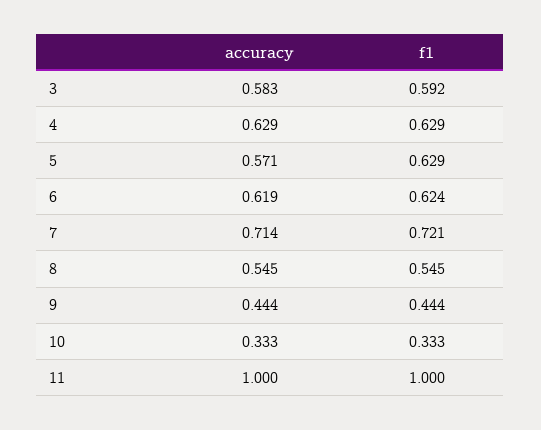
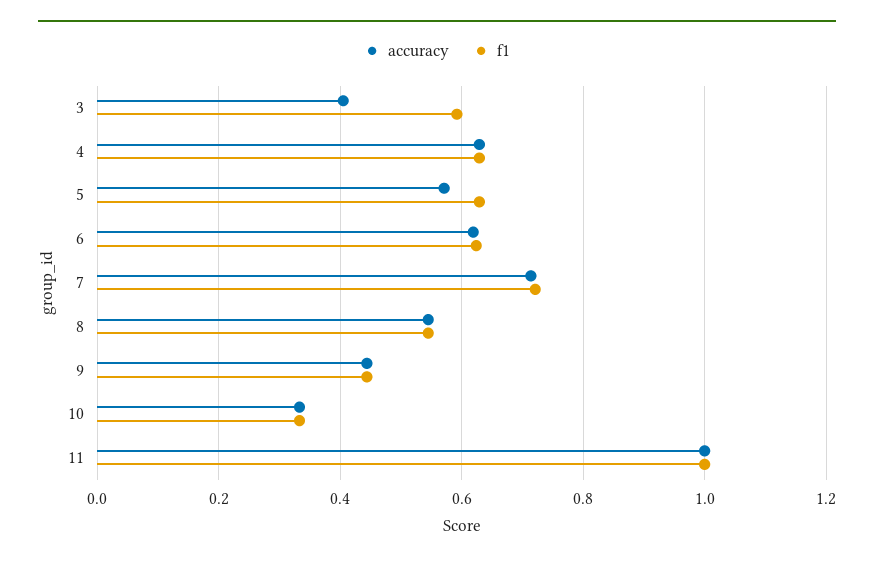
  {
    "accuracy": {
-     "3": 0.583,
+     "3": 0.4,
      "4": 0.629,
      "5": 0.571,
      "6": 0.619,
      "7": 0.714,
      "8": 0.545,
      "9": 0.444,
      "10": 0.333,
      "11": 1
    },
    "f1": {
      "3": 0.592,
      "4": 0.629,
      "5": 0.629,
      "6": 0.624,
      "7": 0.721,
      "8": 0.545,
      "9": 0.444,
      "10": 0.333,
      "11": 1
    }
  }

